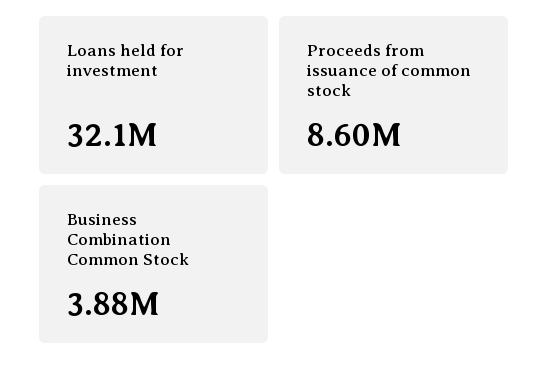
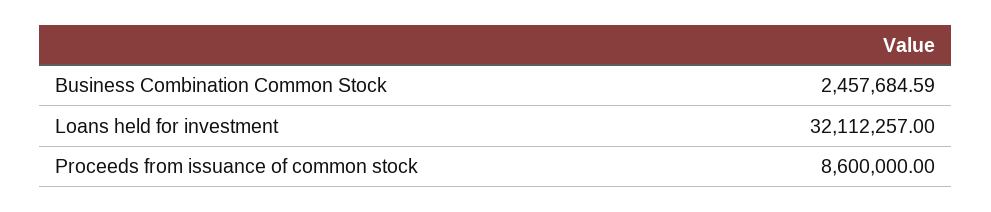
  {
    "Loans held for investment": 32112257,
    "Proceeds from issuance of common stock": 8600000,
-   "Business Combination Common Stock": 3880000
+   "Business Combination Common Stock": 2457684.59
  }

